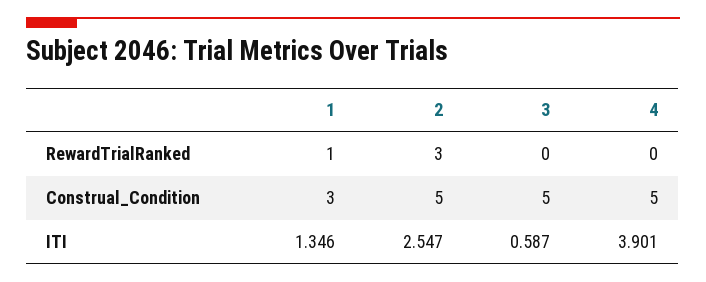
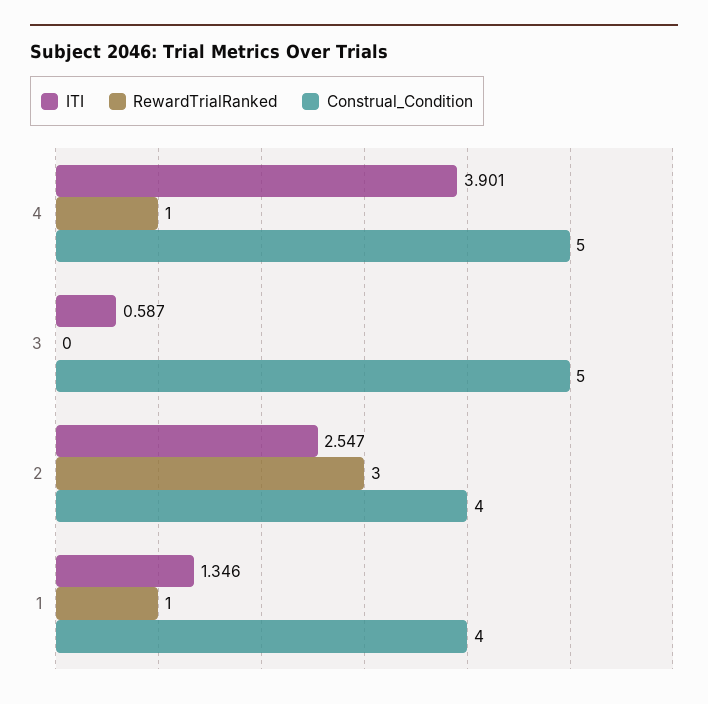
  {
    "RewardTrialRanked": {
      "1": 1,
      "2": 3,
      "3": 0,
-     "4": 0
+     "4": 1
    },
    "Construal_Condition": {
-     "1": 3,
+     "1": 4,
-     "2": 5,
+     "2": 4,
      "3": 5,
      "4": 5
    },
    "ITI": {
      "1": 1.346,
      "2": 2.547,
      "3": 0.587,
      "4": 3.901
    }
  }

